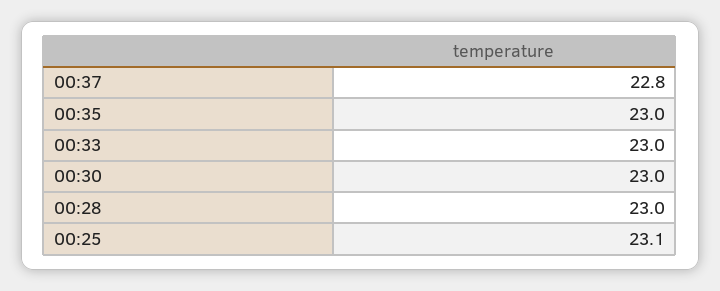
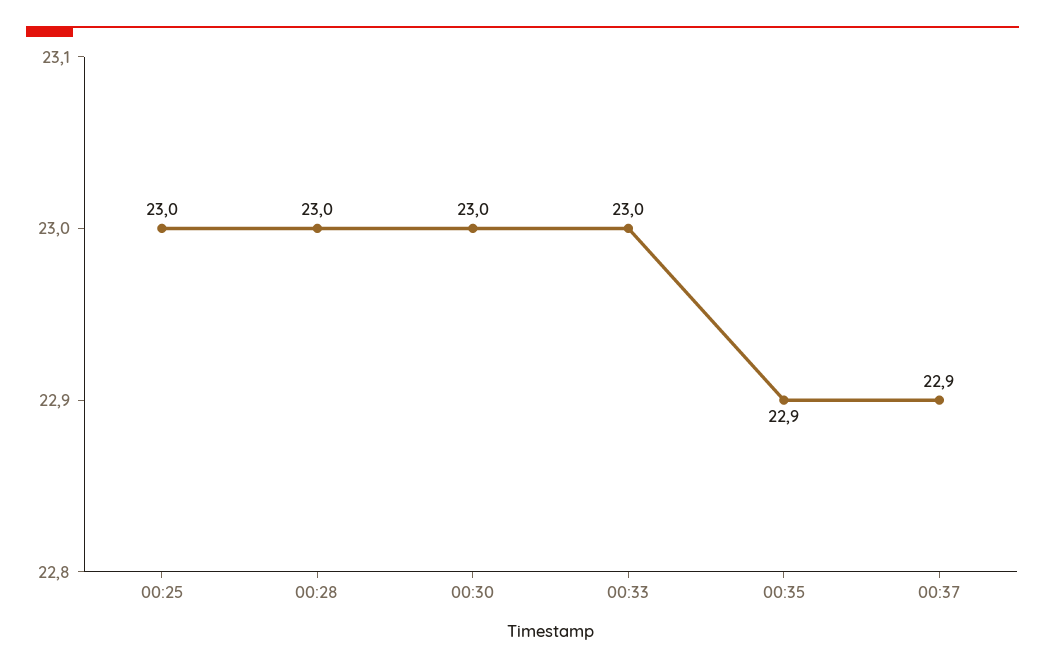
  {
-   "00:37": 22.8,
+   "00:37": 22.9,
-   "00:35": 23,
+   "00:35": 22.9,
    "00:33": 23,
    "00:30": 23,
    "00:28": 23,
-   "00:25": 23.1
+   "00:25": 23
  }

